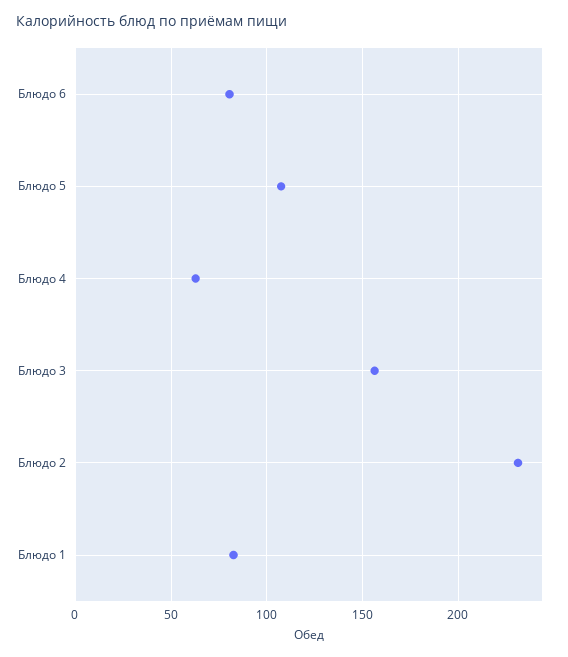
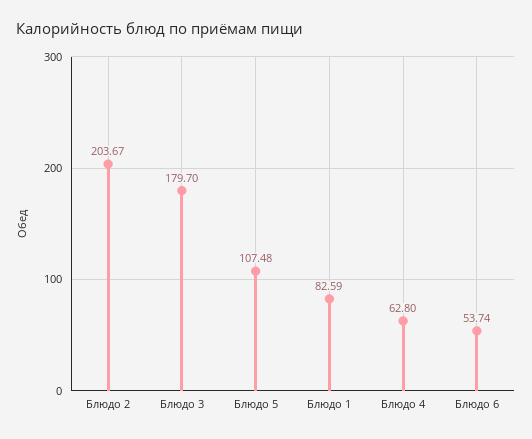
  {
-   "Блюдо 6": 80,
+   "Блюдо 6": 53.74,
    "Блюдо 5": 107.48,
    "Блюдо 4": 62.8,
-   "Блюдо 3": 155,
+   "Блюдо 3": 179.7,
-   "Блюдо 2": 230,
+   "Блюдо 2": 203.67,
    "Блюдо 1": 82.59
  }

